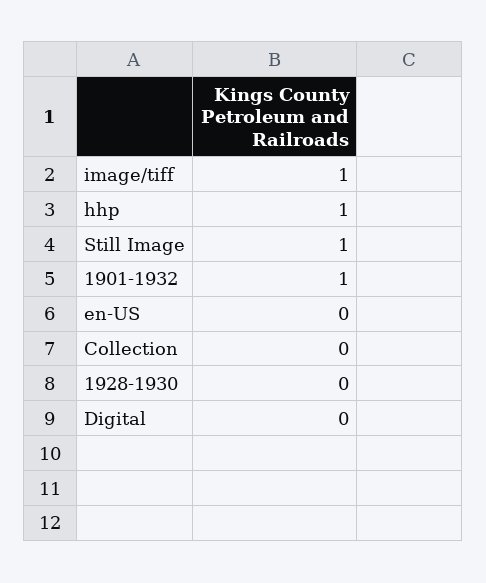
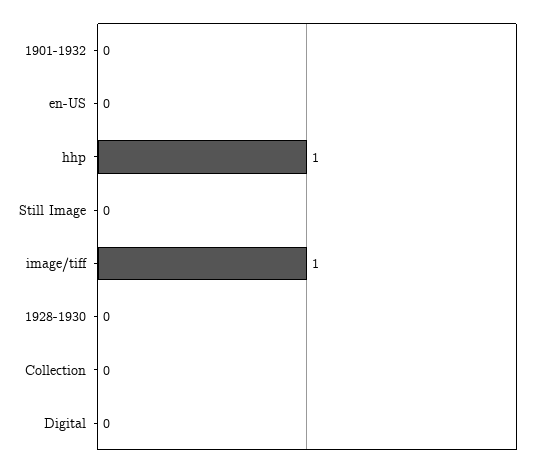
  {
    "image/tiff": 1,
    "hhp": 1,
-   "Still Image": 1,
+   "Still Image": 0,
-   "1901-1932": 1,
+   "1901-1932": 0,
    "en-US": 0,
    "Collection": 0,
    "1928-1930": 0,
    "Digital": 0
  }

